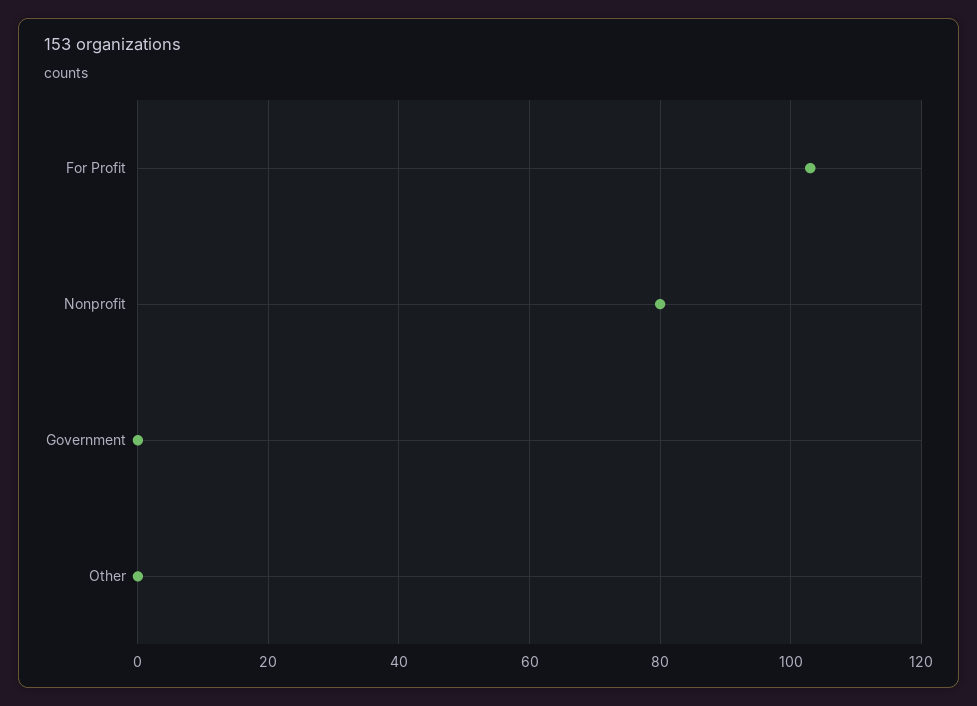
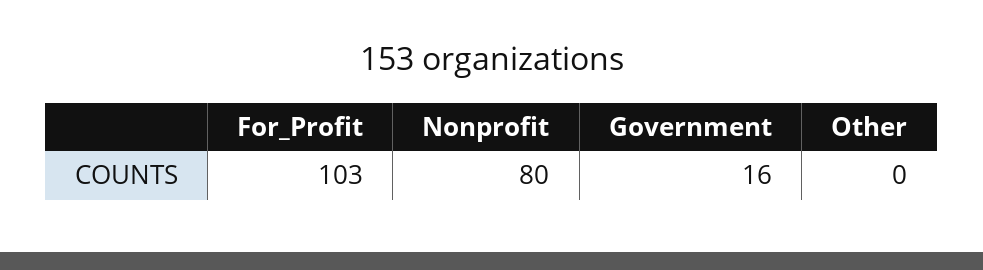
  {
    "For Profit": 103,
    "Nonprofit": 80,
-   "Government": 0,
+   "Government": 16,
    "Other": 0
  }

